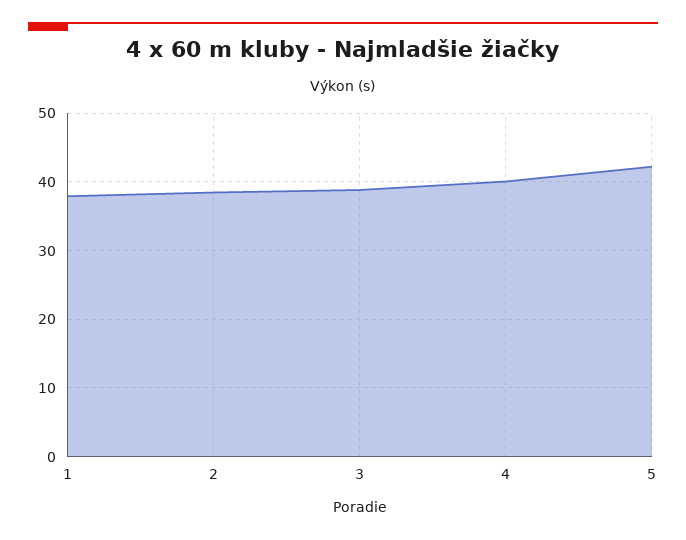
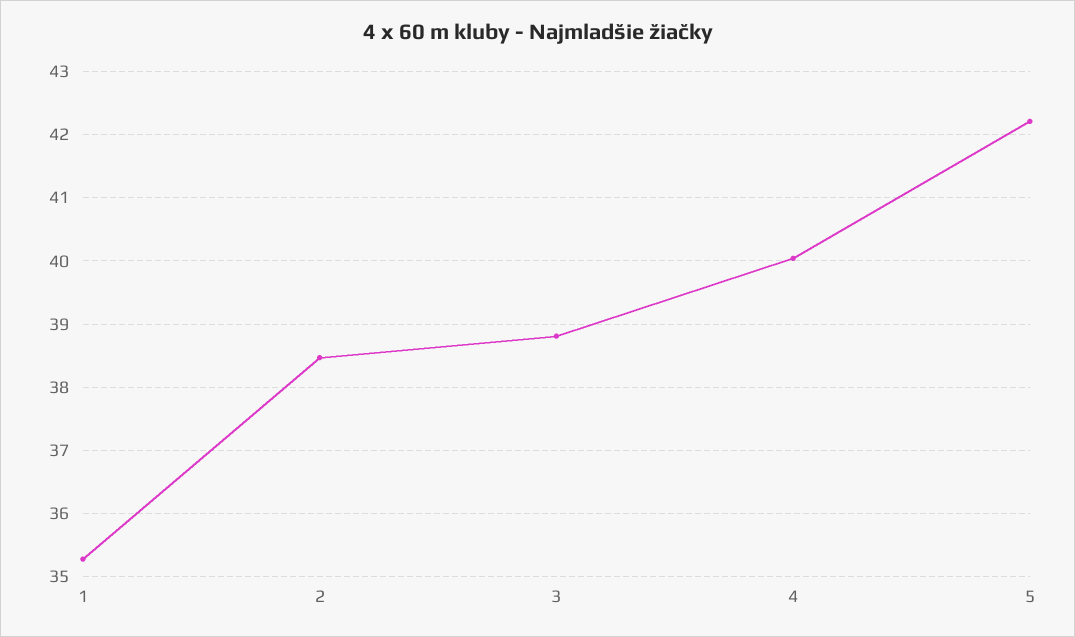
  {
-   "1": 38,
+   "1": 35.3,
    "2": 38.5,
    "3": 38.8,
    "4": 40,
    "5": 42.2
  }

